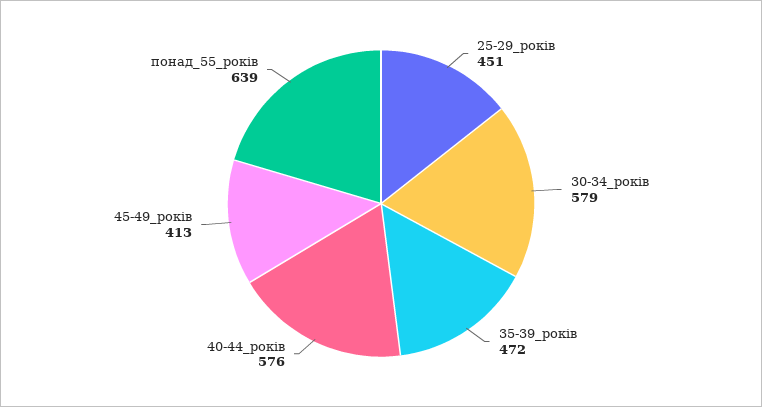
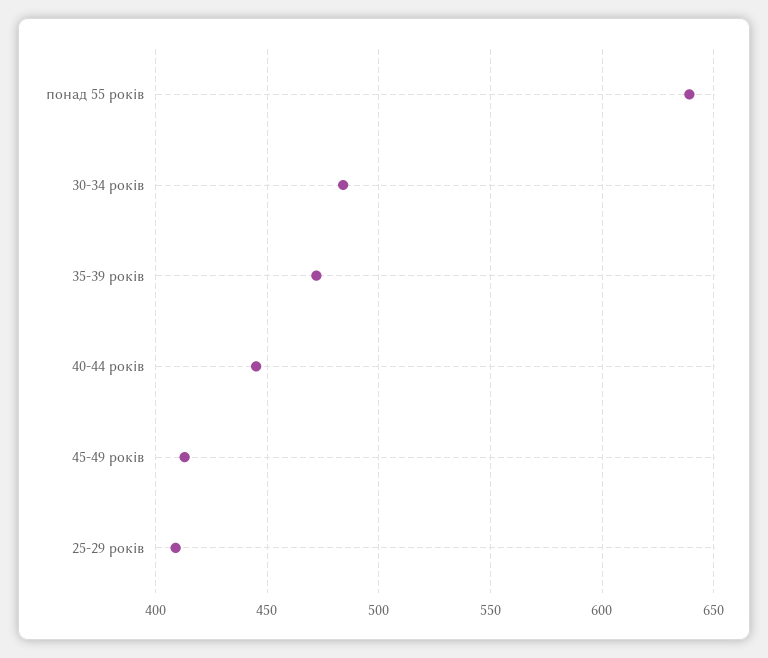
  {
-   "25-29_років": 451,
+   "25-29_років": 410,
-   "30-34_років": 579,
+   "30-34_років": 485,
    "35-39_років": 472,
-   "40-44_років": 576,
+   "40-44_років": 445,
    "45-49_років": 413,
    "понад_55_років": 639
  }

